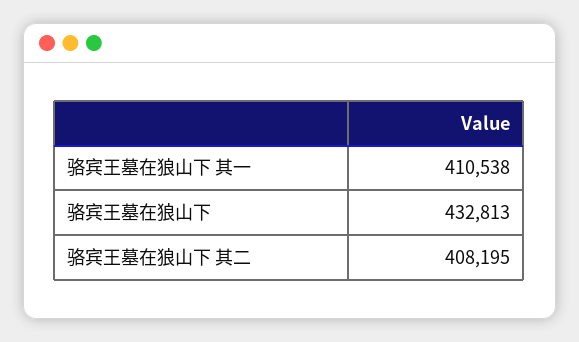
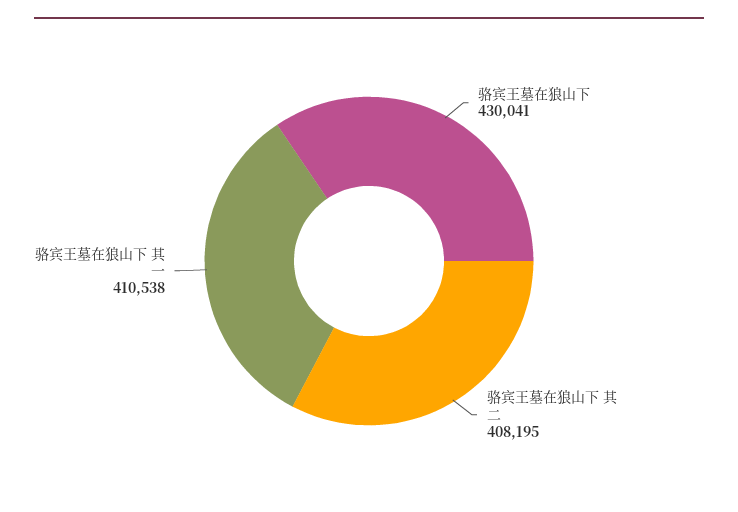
  {
    "骆宾王墓在狼山下 其一": 410538,
-   "骆宾王墓在狼山下": 432813,
+   "骆宾王墓在狼山下": 430041,
    "骆宾王墓在狼山下 其二": 408195
  }

